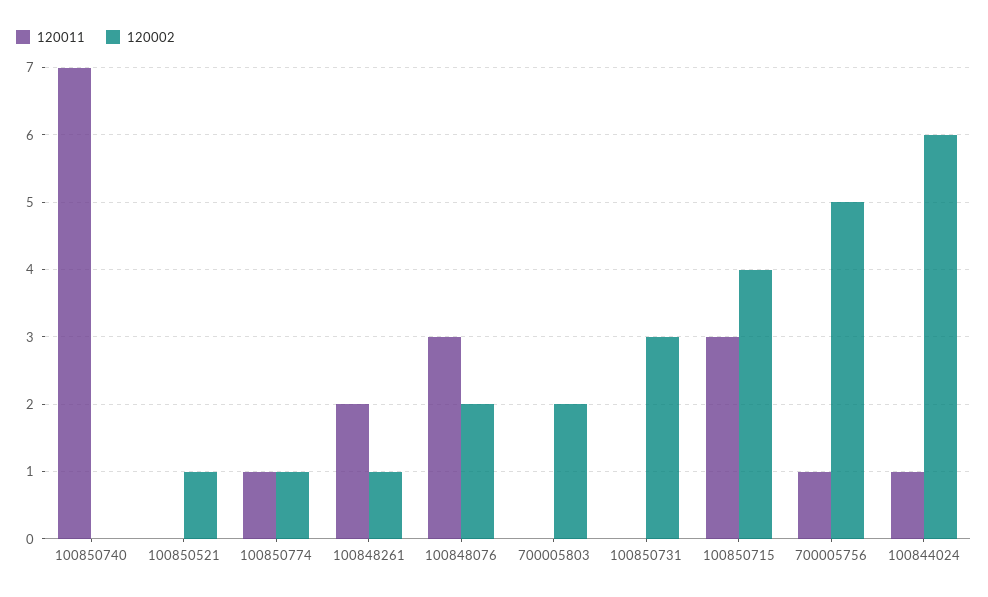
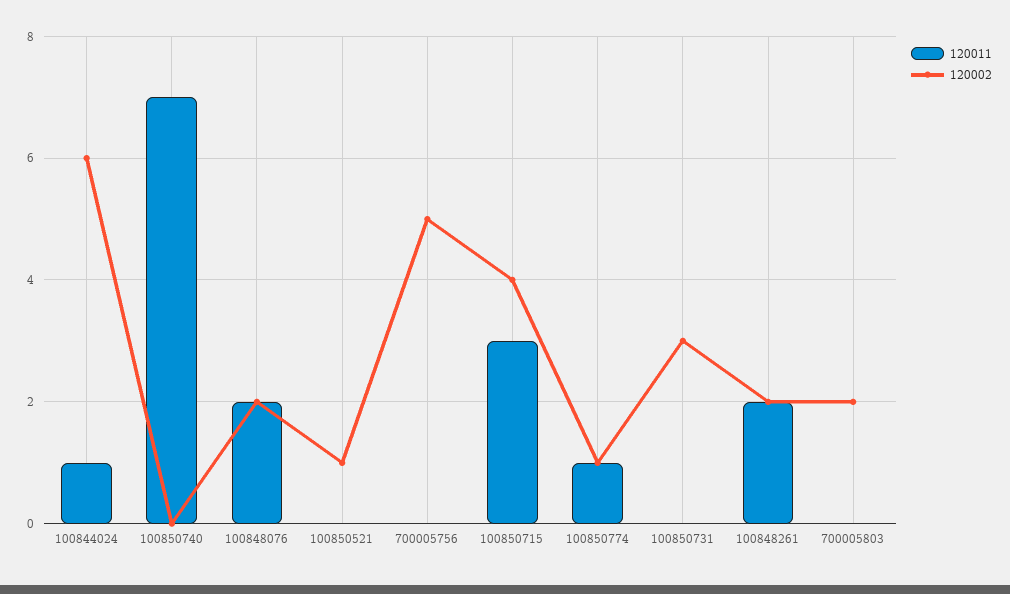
  {
    "120011": {
      "100850740": 7,
      "100850521": 0,
      "100850774": 1,
      "100848261": 2,
-     "100848076": 3,
+     "100848076": 2,
      "700005803": 0,
      "100850731": 0,
      "100850715": 3,
-     "700005756": 1,
+     "700005756": 0,
      "100844024": 1
    },
    "120002": {
      "100850740": 0,
      "100850521": 1,
      "100850774": 1,
-     "100848261": 1,
+     "100848261": 2,
      "100848076": 2,
      "700005803": 2,
      "100850731": 3,
      "100850715": 4,
      "700005756": 5,
      "100844024": 6
    }
  }

